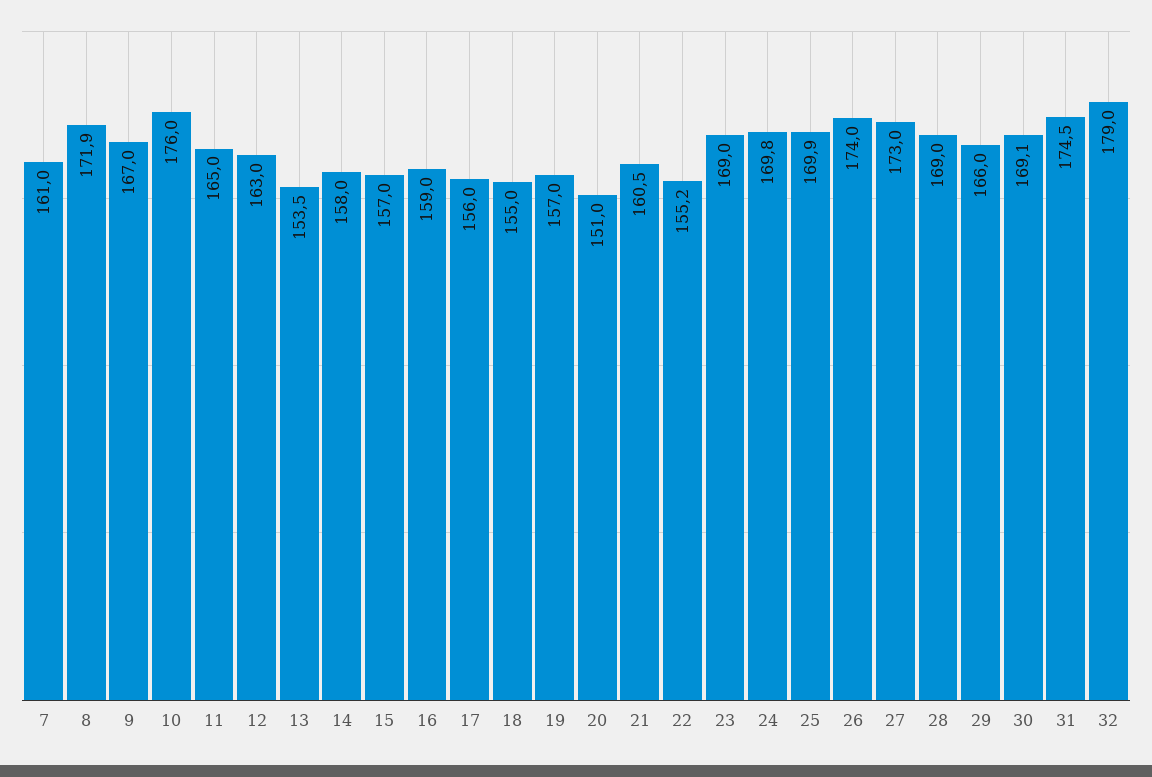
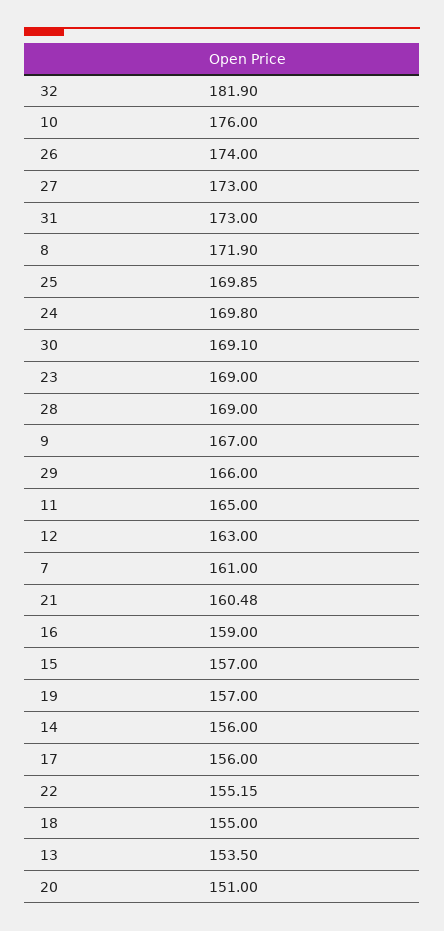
  {
    "7": 161,
    "8": 171.9,
    "9": 167,
    "10": 176,
    "11": 165,
    "12": 163,
    "13": 153.5,
-   "14": 158,
+   "14": 156,
    "15": 157,
    "16": 159,
    "17": 156,
    "18": 155,
    "19": 157,
    "20": 151,
    "21": 160.48,
    "22": 155.15,
    "23": 169,
    "24": 169.8,
    "25": 169.85,
    "26": 174,
    "27": 173,
    "28": 169,
    "29": 166,
    "30": 169.1,
-   "31": 174.5,
+   "31": 173,
-   "32": 179
+   "32": 181.9
  }

